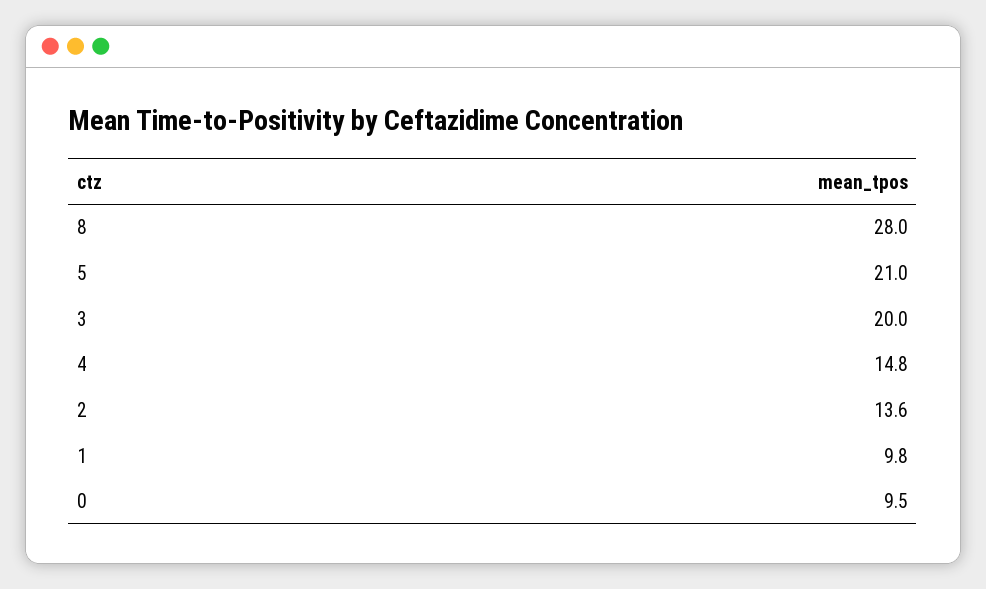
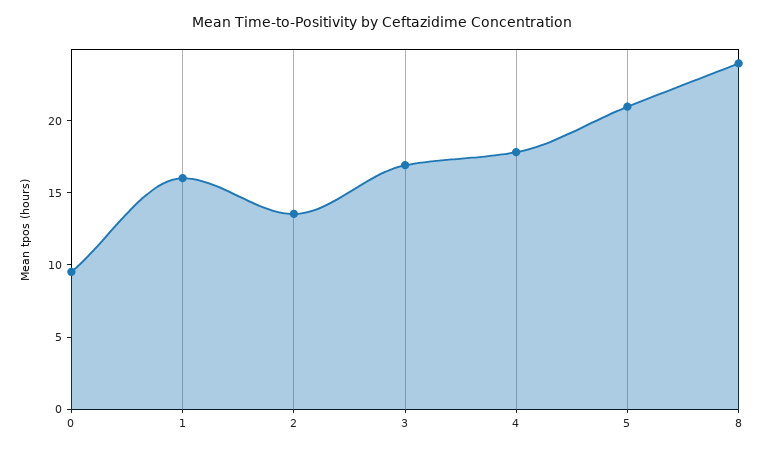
  {
-   "8": 28,
+   "8": 24,
    "5": 21,
-   "3": 20,
+   "3": 17,
-   "4": 14.8,
+   "4": 18,
    "2": 13.6,
-   "1": 9.8,
+   "1": 16,
    "0": 9.5
  }

